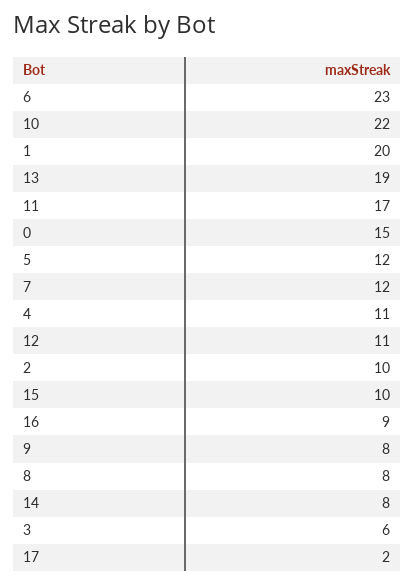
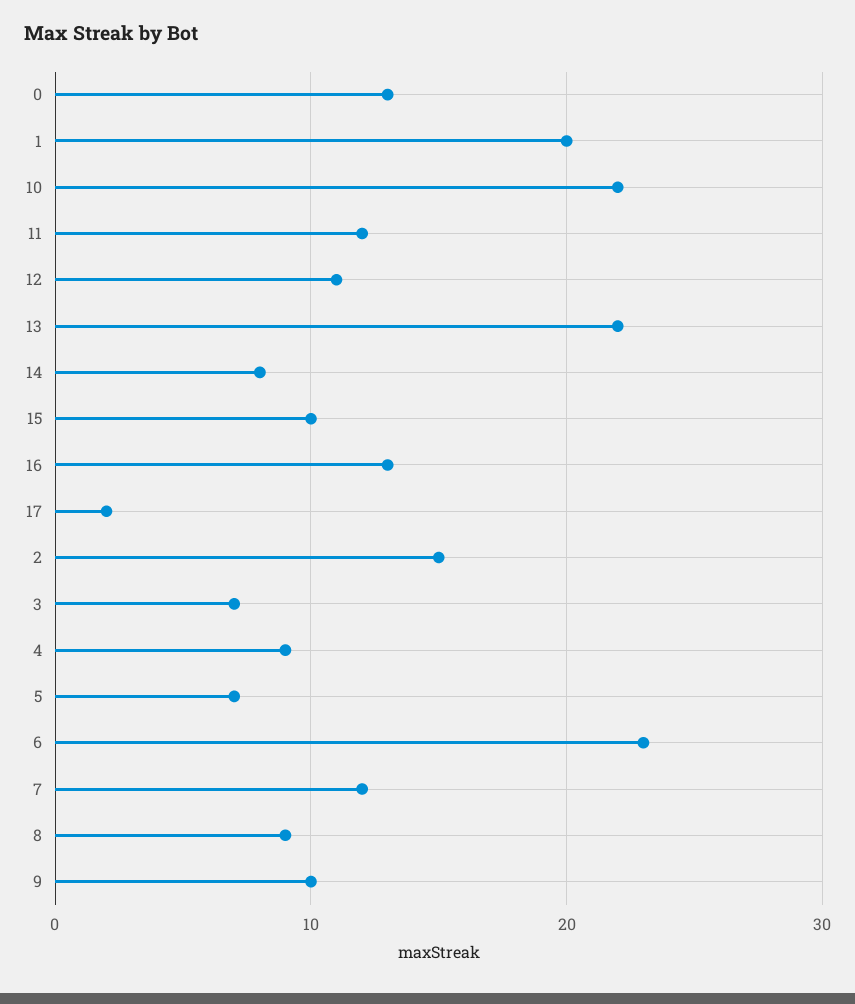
  {
    "6": 23,
    "10": 22,
    "1": 20,
-   "13": 19,
+   "13": 22,
-   "11": 17,
+   "11": 12,
-   "0": 15,
+   "0": 13,
-   "5": 12,
+   "5": 7,
    "7": 12,
-   "4": 11,
+   "4": 9,
    "12": 11,
-   "2": 10,
+   "2": 15,
    "15": 10,
-   "16": 9,
+   "16": 13,
-   "9": 8,
+   "9": 10,
-   "8": 8,
+   "8": 9,
    "14": 8,
-   "3": 6,
+   "3": 7,
    "17": 2
  }

